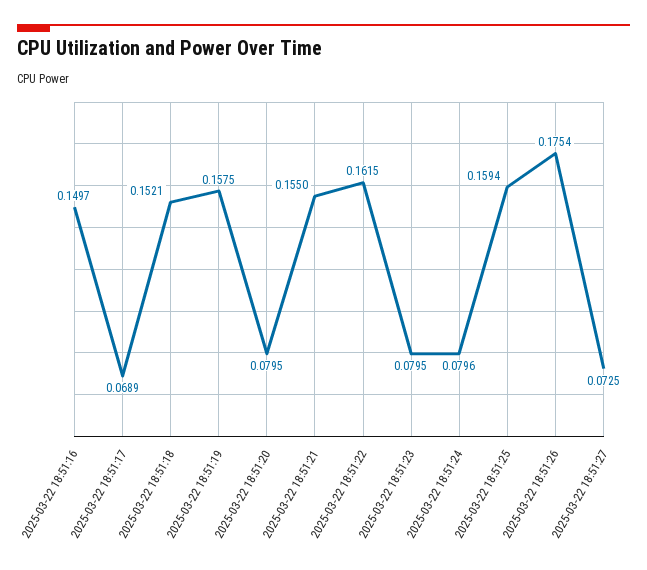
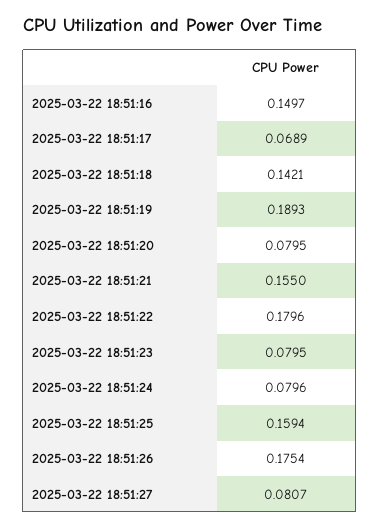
  {
    "2025-03-22 18:51:16": 0.1497,
    "2025-03-22 18:51:17": 0.0689,
-   "2025-03-22 18:51:18": 0.1521,
+   "2025-03-22 18:51:18": 0.1421,
-   "2025-03-22 18:51:19": 0.1575,
+   "2025-03-22 18:51:19": 0.1893,
    "2025-03-22 18:51:20": 0.0795,
    "2025-03-22 18:51:21": 0.155,
-   "2025-03-22 18:51:22": 0.1615,
+   "2025-03-22 18:51:22": 0.1796,
    "2025-03-22 18:51:23": 0.0795,
    "2025-03-22 18:51:24": 0.0796,
    "2025-03-22 18:51:25": 0.1594,
    "2025-03-22 18:51:26": 0.1754,
-   "2025-03-22 18:51:27": 0.0725
+   "2025-03-22 18:51:27": 0.0807
  }

